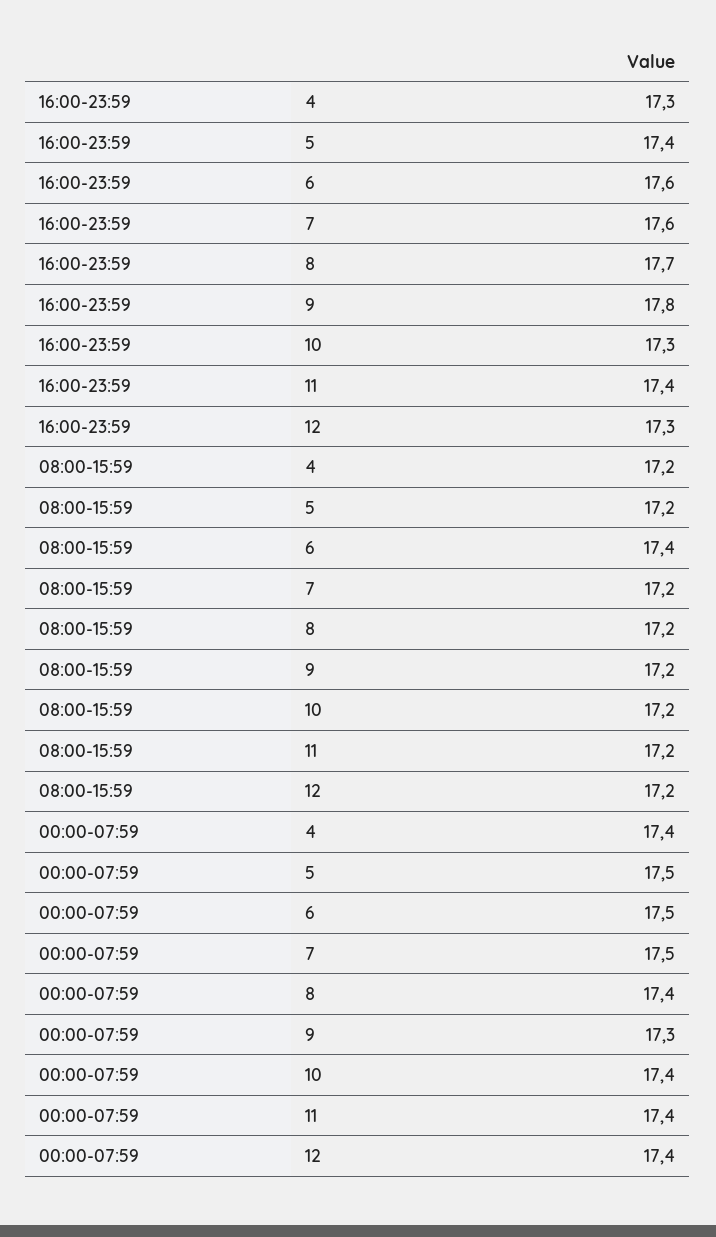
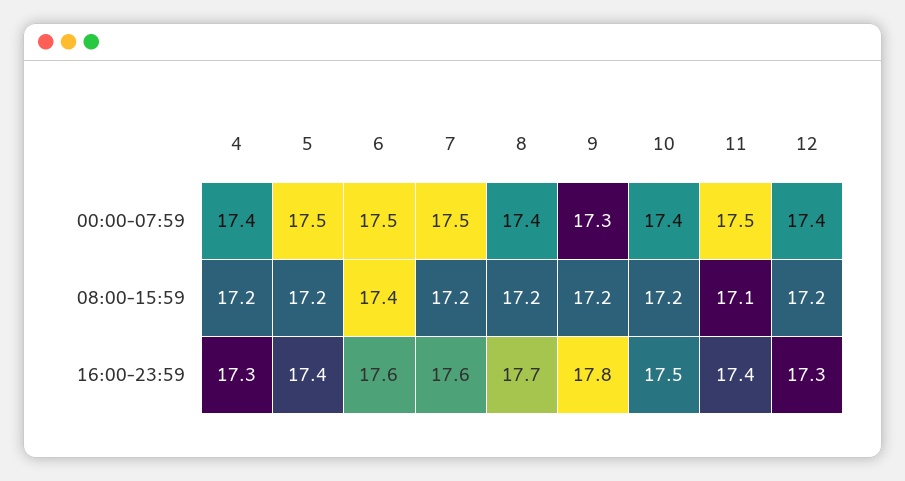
  {
    "16:00-23:59": {
      "4": 17.3,
      "5": 17.4,
      "6": 17.6,
      "7": 17.6,
      "8": 17.7,
      "9": 17.8,
-     "10": 17.3,
+     "10": 17.5,
      "11": 17.4,
      "12": 17.3
    },
    "08:00-15:59": {
      "4": 17.2,
      "5": 17.2,
      "6": 17.4,
      "7": 17.2,
      "8": 17.2,
      "9": 17.2,
      "10": 17.2,
-     "11": 17.2,
+     "11": 17.1,
      "12": 17.2
    },
    "00:00-07:59": {
      "4": 17.4,
      "5": 17.5,
      "6": 17.5,
      "7": 17.5,
      "8": 17.4,
      "9": 17.3,
      "10": 17.4,
-     "11": 17.4,
+     "11": 17.5,
      "12": 17.4
    }
  }

